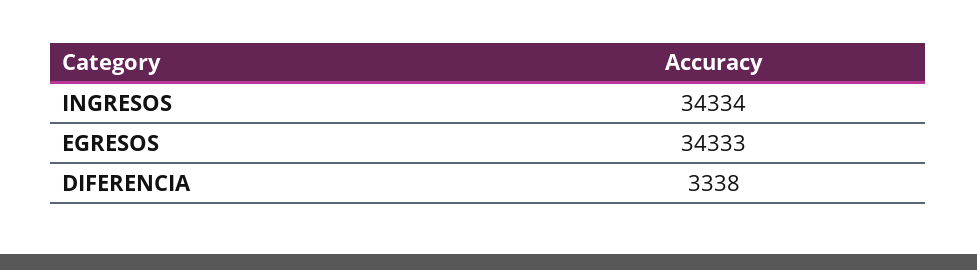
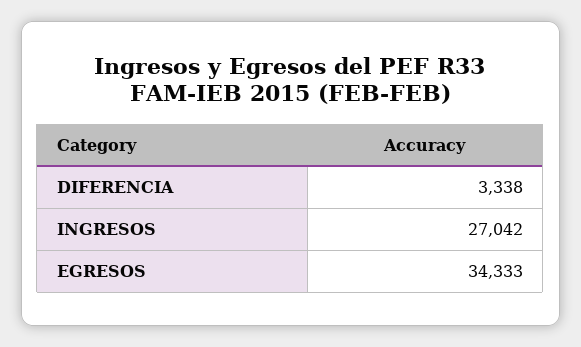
  {
-   "INGRESOS": 34334,
+   "INGRESOS": 27042,
    "EGRESOS": 34333,
    "DIFERENCIA": 3338
  }

